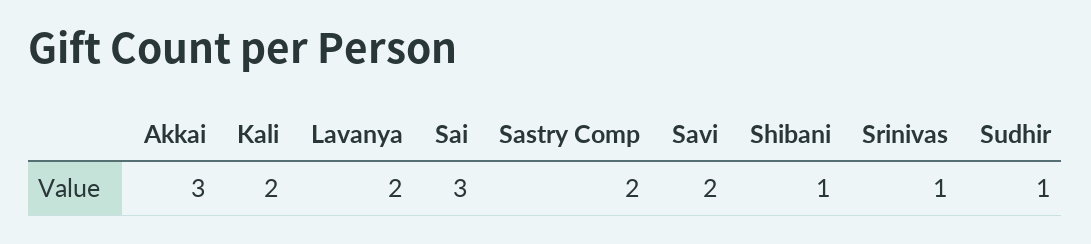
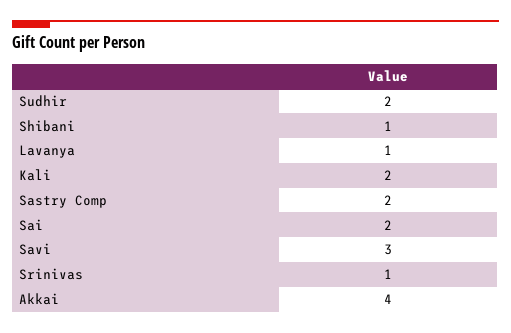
  {
-   "Akkai": 3,
+   "Akkai": 4,
    "Kali": 2,
-   "Lavanya": 2,
+   "Lavanya": 1,
-   "Sai": 3,
+   "Sai": 2,
    "Sastry Comp": 2,
-   "Savi": 2,
+   "Savi": 3,
    "Shibani": 1,
    "Srinivas": 1,
-   "Sudhir": 1
+   "Sudhir": 2
  }

